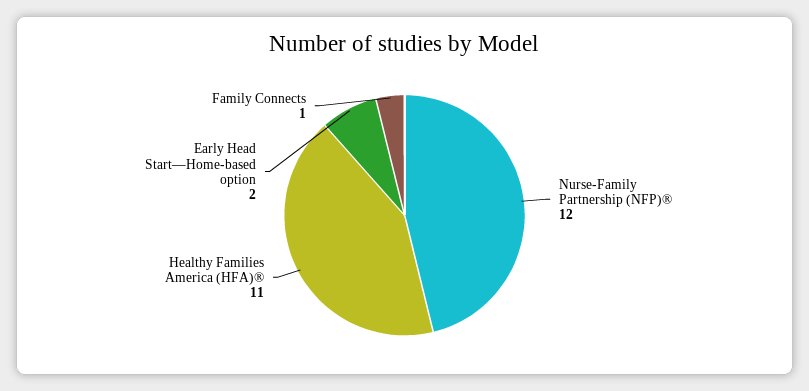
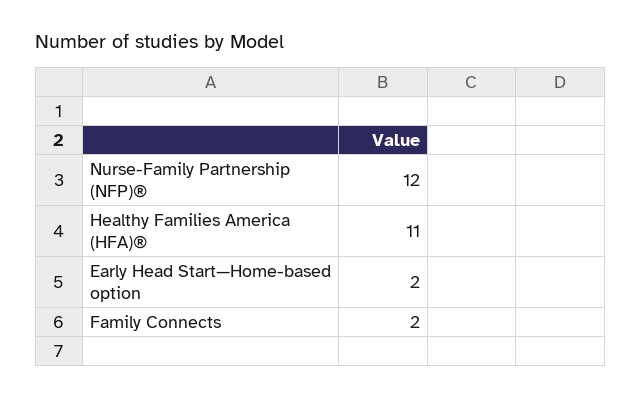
  {
    "Nurse-Family Partnership (NFP)®": 12,
    "Healthy Families America (HFA)®": 11,
    "Early Head Start—Home-based option": 2,
-   "Family Connects": 1
+   "Family Connects": 2
  }

